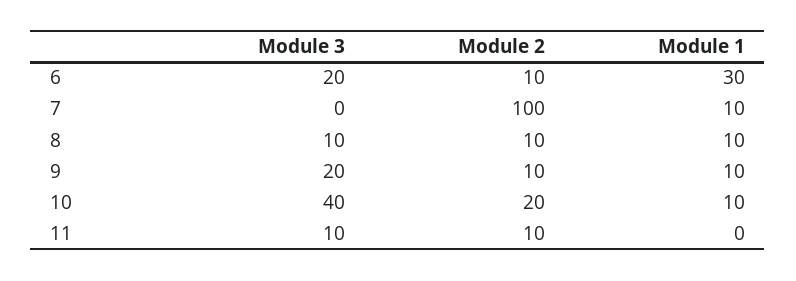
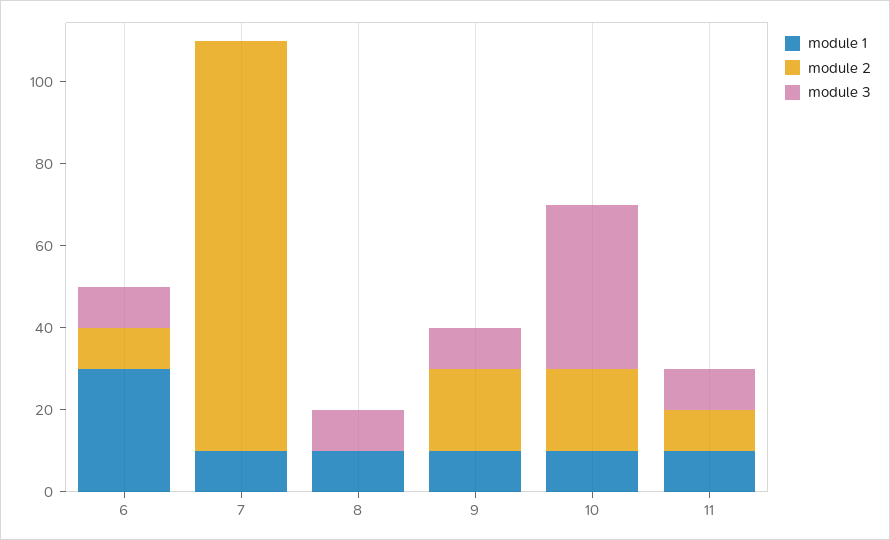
  {
    "Module 3": {
-     "6": 20,
+     "6": 10,
      "7": 0,
      "8": 10,
-     "9": 20,
+     "9": 10,
      "10": 40,
      "11": 10
    },
    "Module 2": {
      "6": 10,
      "7": 100,
-     "8": 10,
+     "8": 0,
-     "9": 10,
+     "9": 20,
      "10": 20,
      "11": 10
    },
    "Module 1": {
      "6": 30,
      "7": 10,
      "8": 10,
      "9": 10,
      "10": 10,
-     "11": 0
+     "11": 10
    }
  }

